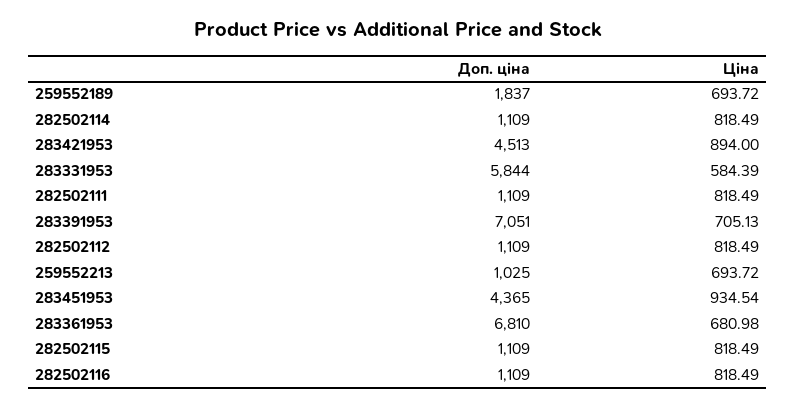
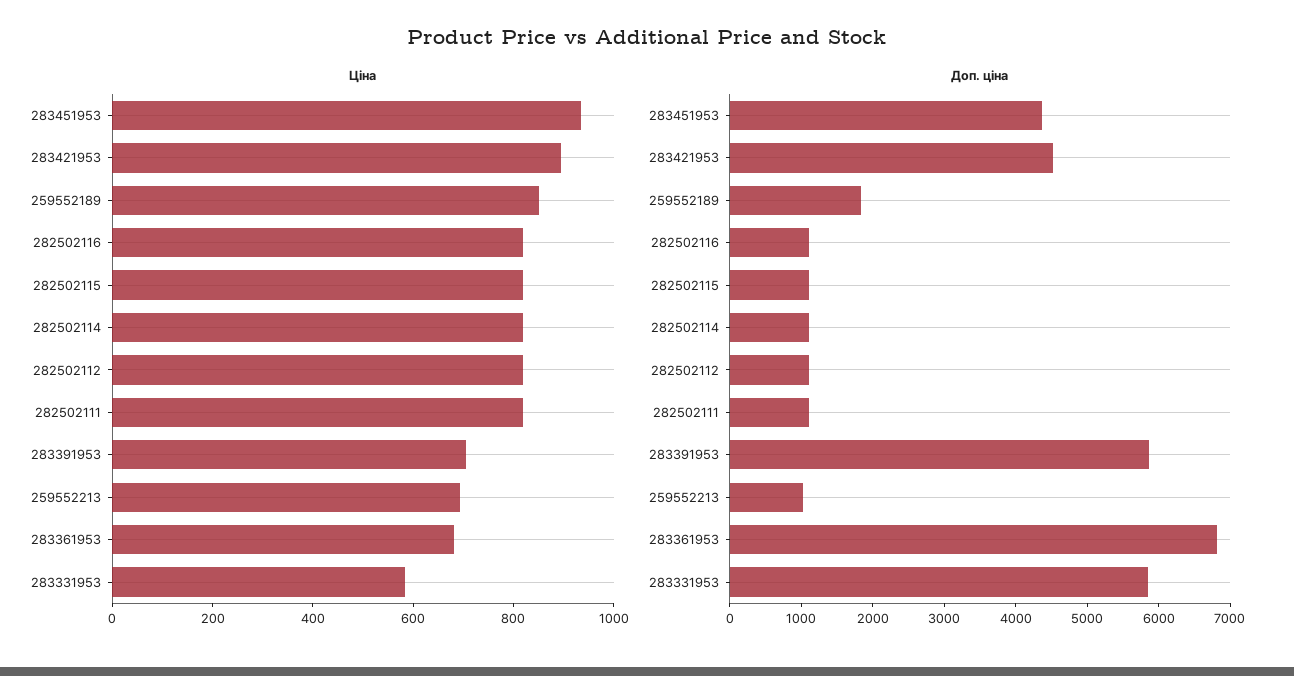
  {
    "Доп. ціна": {
      "259552189": 1837,
      "282502114": 1109,
      "283421953": 4513,
      "283331953": 5844,
      "282502111": 1109,
-     "283391953": 7051,
+     "283391953": 5800,
      "282502112": 1109,
      "259552213": 1025,
      "283451953": 4365,
      "283361953": 6810,
      "282502115": 1109,
      "282502116": 1109
    },
    "Ціна": {
-     "259552189": 693.72,
+     "259552189": 850,
      "282502114": 818.49,
      "283421953": 894,
      "283331953": 584.39,
      "282502111": 818.49,
      "283391953": 705.13,
      "282502112": 818.49,
      "259552213": 693.72,
      "283451953": 934.54,
      "283361953": 680.98,
      "282502115": 818.49,
      "282502116": 818.49
    }
  }

